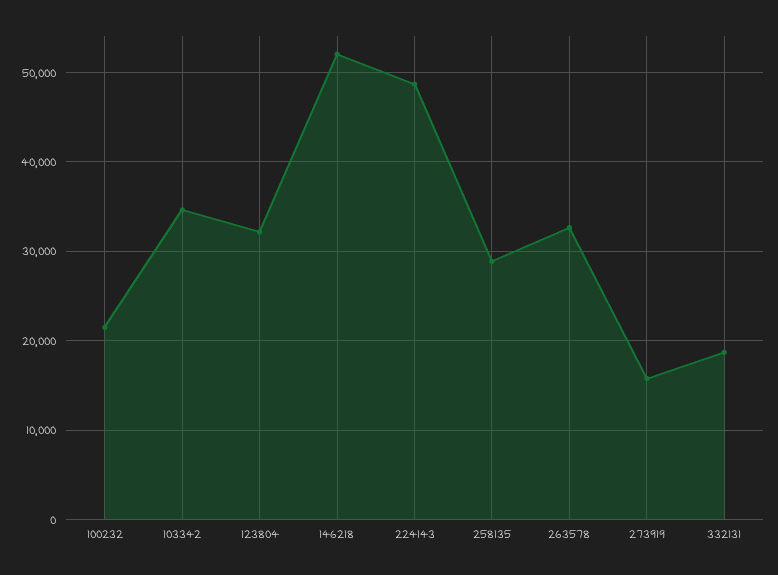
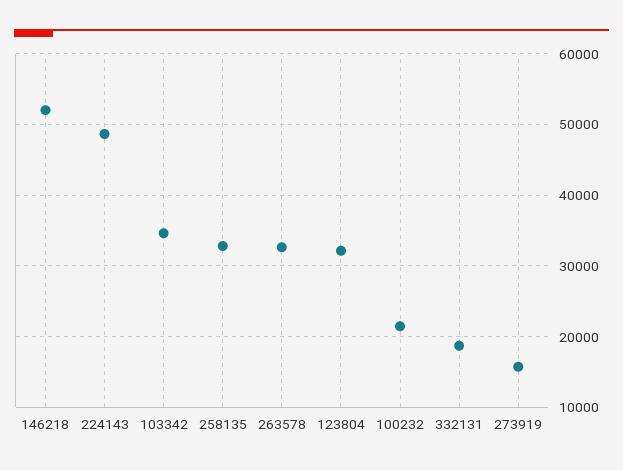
  {
    "100232": 21000,
    "103342": 35000,
    "123804": 32000,
    "146218": 52000,
    "224143": 49000,
-   "258135": 29000,
+   "258135": 33000,
    "263578": 33000,
    "273919": 16000,
    "332131": 19000
  }

